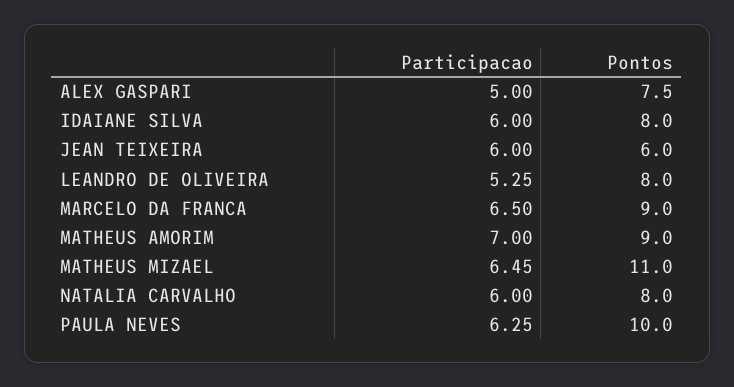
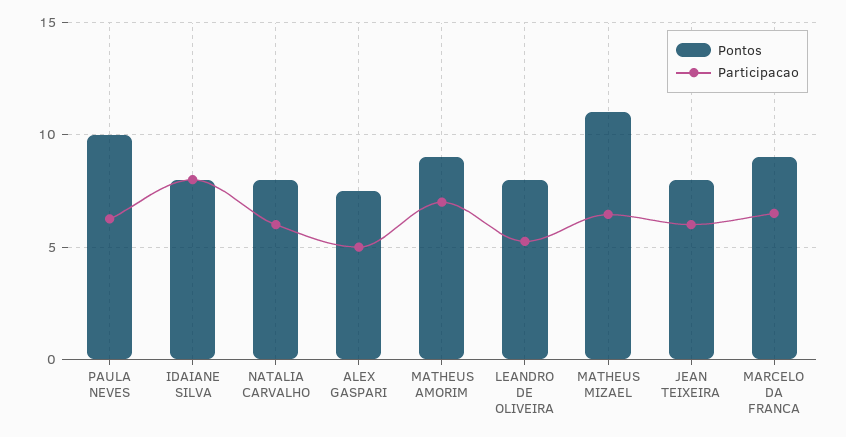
  {
    "Participacao": {
      "ALEX GASPARI": 5,
-     "IDAIANE SILVA": 6,
+     "IDAIANE SILVA": 8,
      "JEAN TEIXEIRA": 6,
      "LEANDRO DE OLIVEIRA": 5.25,
      "MARCELO DA FRANCA": 6.5,
      "MATHEUS AMORIM": 7,
      "MATHEUS MIZAEL": 6.45,
      "NATALIA CARVALHO": 6,
      "PAULA NEVES": 6.25
    },
    "Pontos": {
      "ALEX GASPARI": 7.5,
      "IDAIANE SILVA": 8,
-     "JEAN TEIXEIRA": 6,
+     "JEAN TEIXEIRA": 8,
      "LEANDRO DE OLIVEIRA": 8,
      "MARCELO DA FRANCA": 9,
      "MATHEUS AMORIM": 9,
      "MATHEUS MIZAEL": 11,
      "NATALIA CARVALHO": 8,
      "PAULA NEVES": 10
    }
  }

